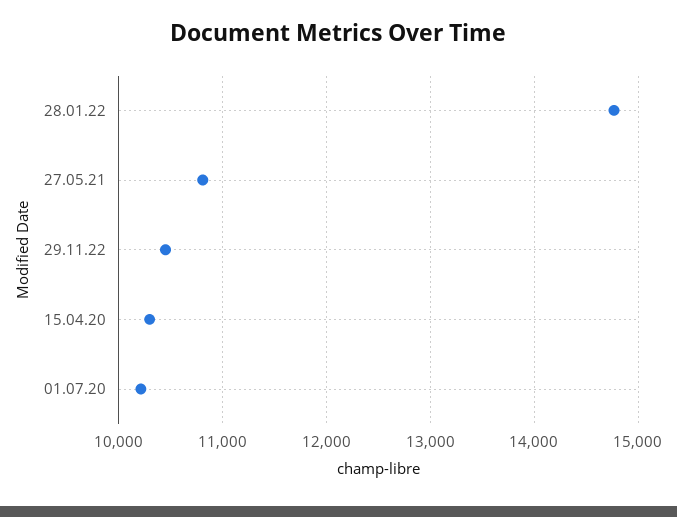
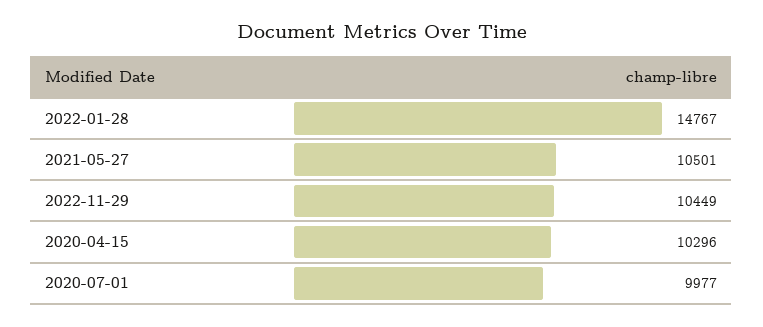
  {
    "28.01.22": 14767,
-   "27.05.21": 10800,
+   "27.05.21": 10501,
    "29.11.22": 10449,
    "15.04.20": 10296,
-   "01.07.20": 10200
+   "01.07.20": 9977
  }

